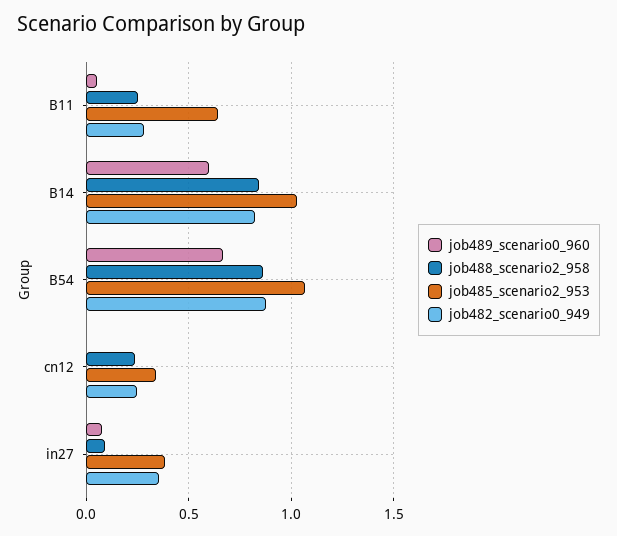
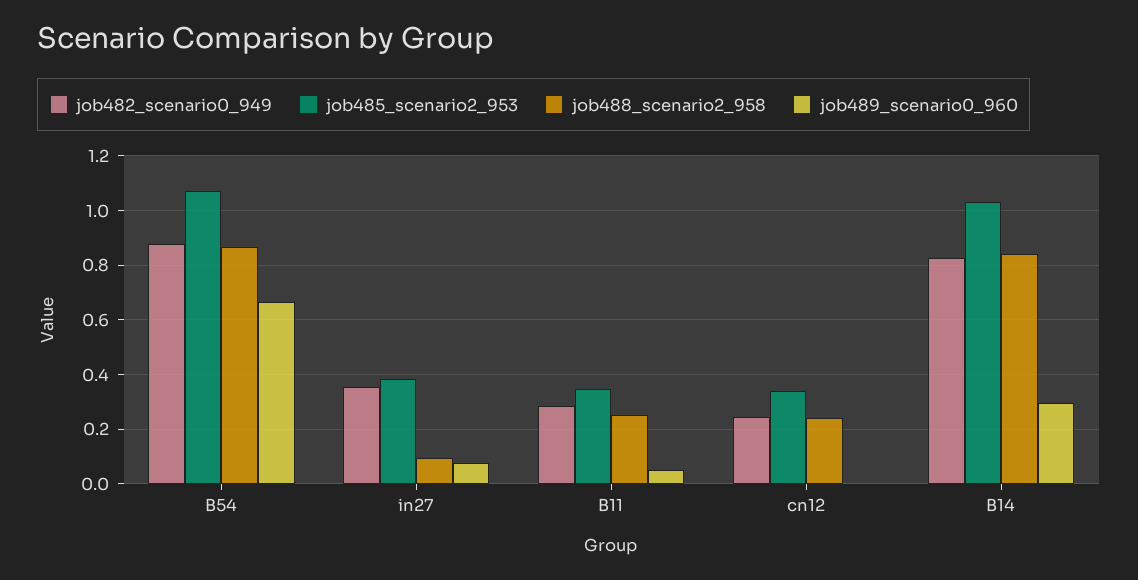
  {
    "job489_scenario0_960": {
      "B11": 0.05,
-     "B14": 0.6,
+     "B14": 0.3,
      "B54": 0.675,
      "cn12": 0,
      "in27": 0.075
    },
    "job488_scenario2_958": {
      "B11": 0.25,
      "B14": 0.85,
      "B54": 0.875,
      "cn12": 0.25,
      "in27": 0.1
    },
    "job485_scenario2_953": {
-     "B11": 0.65,
+     "B11": 0.35,
      "B14": 1.025,
      "B54": 1.075,
      "cn12": 0.35,
      "in27": 0.375
    },
    "job482_scenario0_949": {
      "B11": 0.275,
      "B14": 0.825,
      "B54": 0.875,
      "cn12": 0.25,
      "in27": 0.35
    }
  }

